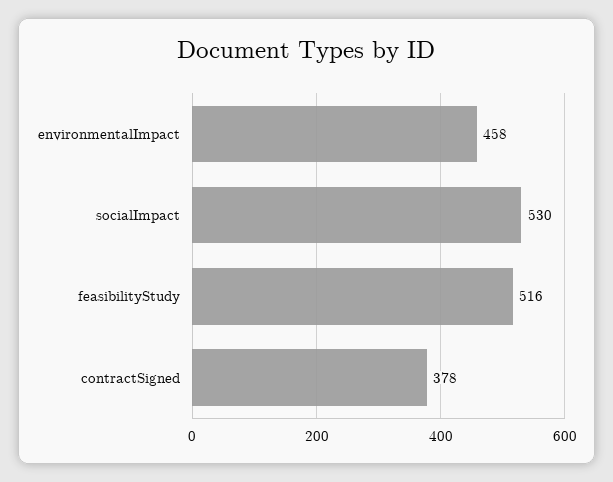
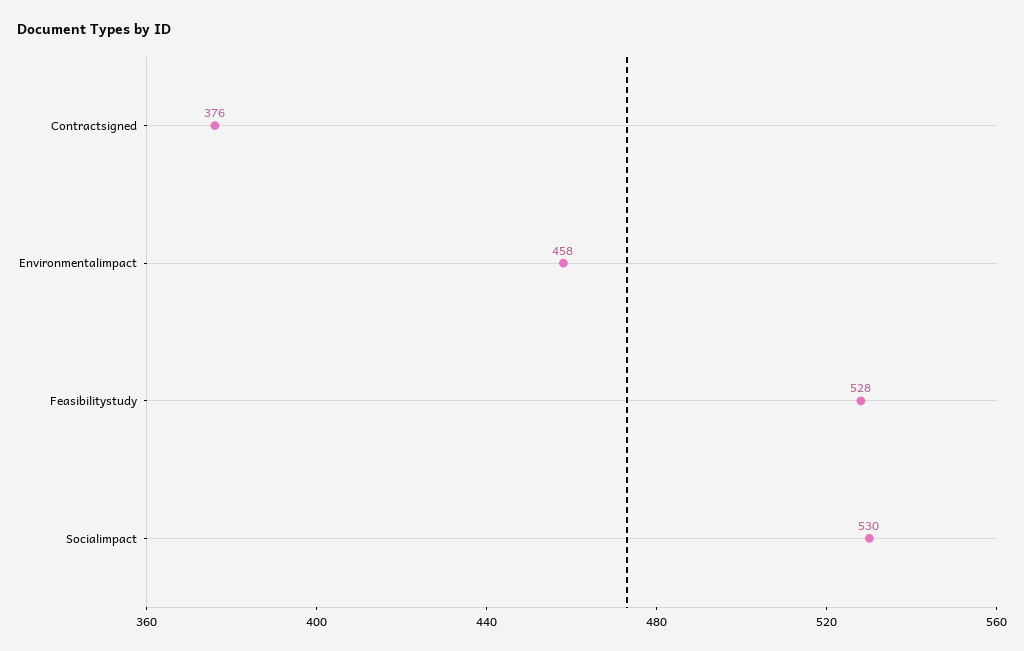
  {
    "environmentalImpact": 458,
    "socialImpact": 530,
-   "feasibilityStudy": 516,
+   "feasibilityStudy": 528,
-   "contractSigned": 378
+   "contractSigned": 376
  }

